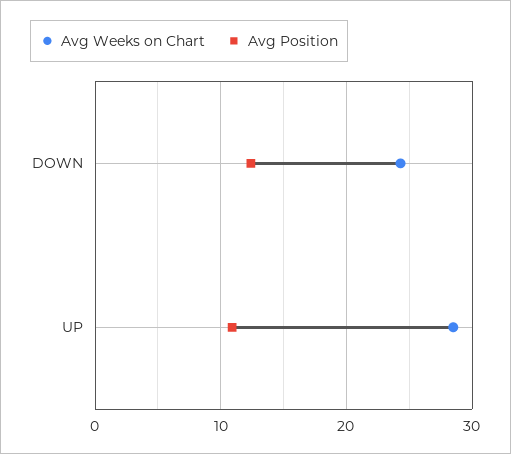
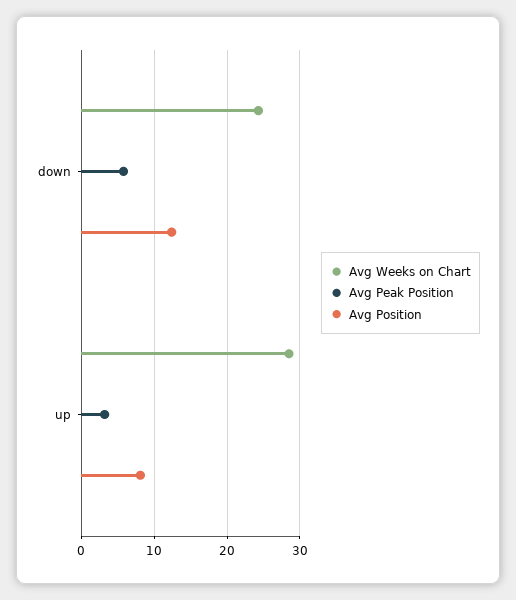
  {
    "Avg Weeks on Chart": {
      "DOWN": 24,
      "UP": 29
    },
    "Avg Position": {
      "DOWN": 12,
-     "UP": 11
+     "UP": 8
-   }
+   },
+   "Avg Peak Position": {
+     "DOWN": 6,
+     "UP": 3
+   }
  }

